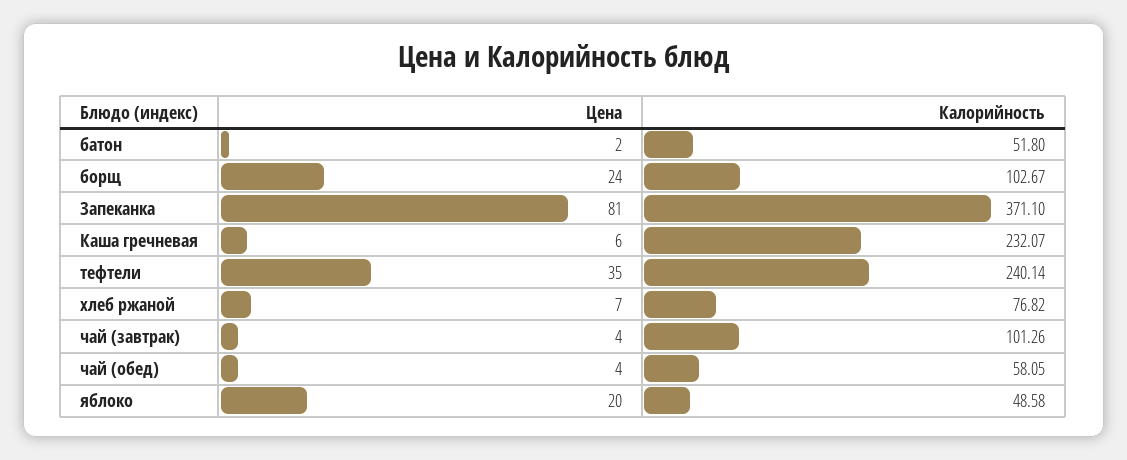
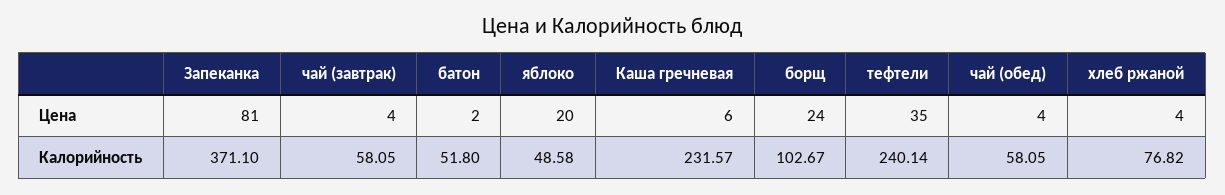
  {
    "Цена": {
      "батон": 2,
      "борщ": 24,
      "Запеканка": 81,
      "Каша гречневая": 6,
      "тефтели": 35,
-     "хлеб ржаной": 7,
+     "хлеб ржаной": 4,
      "чай (завтрак)": 4,
      "чай (обед)": 4,
      "яблоко": 20
    },
    "Калорийность": {
      "батон": 51.8,
      "борщ": 102.67,
      "Запеканка": 371.1,
-     "Каша гречневая": 232.07,
+     "Каша гречневая": 231.57,
      "тефтели": 240.14,
      "хлеб ржаной": 76.82,
-     "чай (завтрак)": 101.26,
+     "чай (завтрак)": 58.05,
      "чай (обед)": 58.05,
      "яблоко": 48.58
    }
  }

